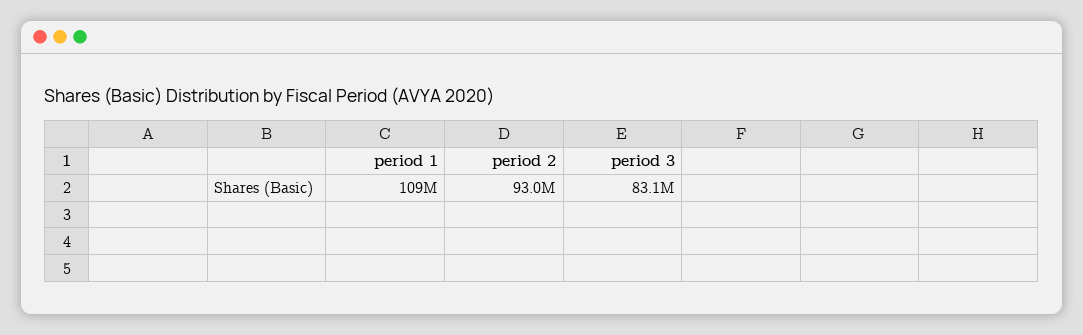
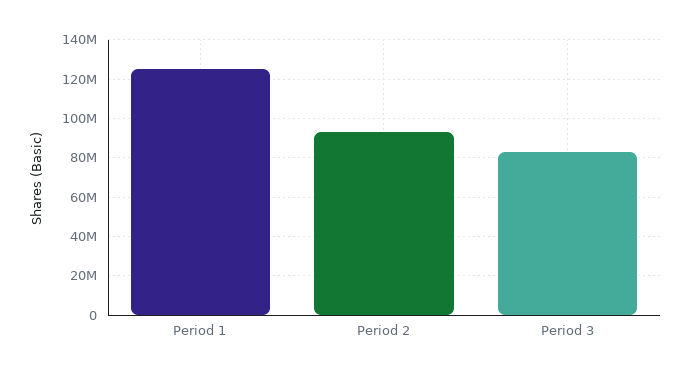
  {
-   "period 1": 109000000,
+   "period 1": 125000000,
    "period 2": 93000000,
    "period 3": 83100000
  }

